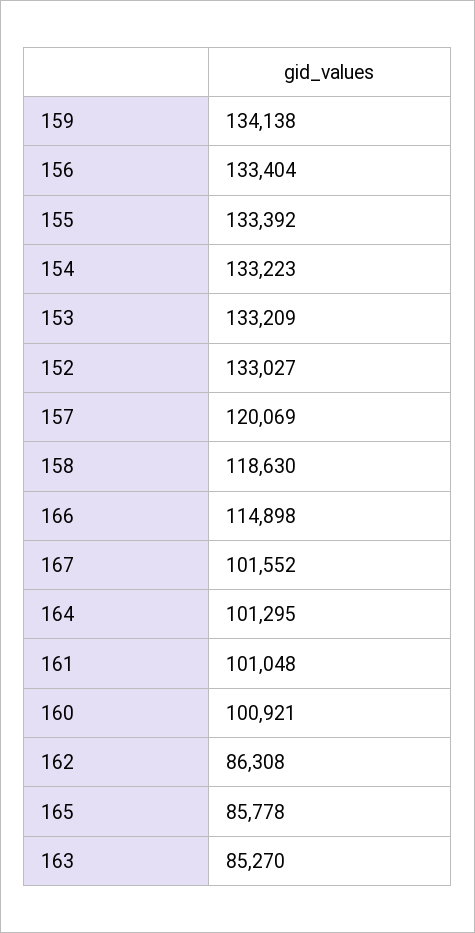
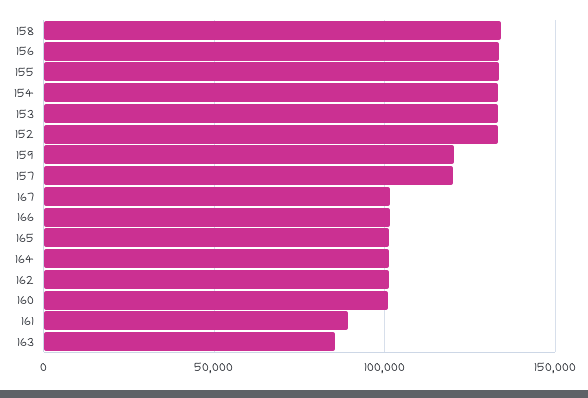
  {
-   "159": 134138,
+   "159": 120000,
    "156": 133404,
    "155": 133392,
    "154": 133223,
    "153": 133209,
    "152": 133027,
    "157": 120069,
-   "158": 118630,
+   "158": 135000,
-   "166": 114898,
+   "166": 100000,
    "167": 101552,
    "164": 101295,
-   "161": 101048,
+   "161": 90000,
    "160": 100921,
-   "162": 86308,
+   "162": 100000,
-   "165": 85778,
+   "165": 100000,
    "163": 85270
  }

